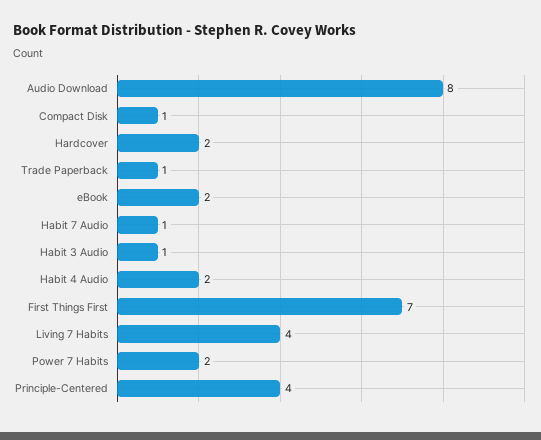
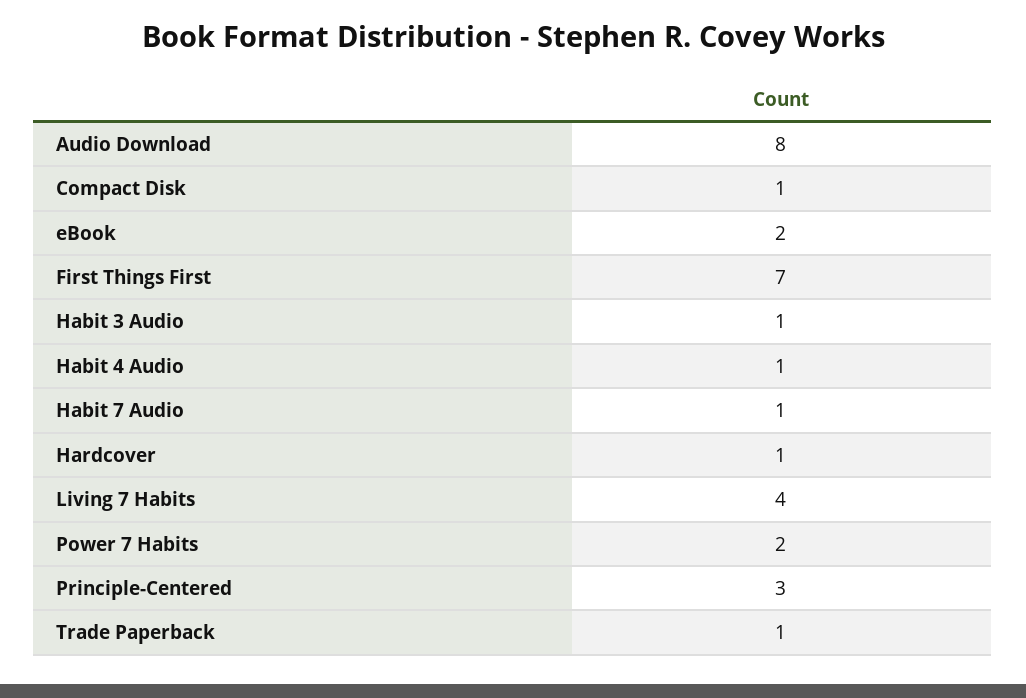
  {
    "Audio Download": 8,
    "Compact Disk": 1,
-   "Hardcover": 2,
+   "Hardcover": 1,
    "Trade Paperback": 1,
    "eBook": 2,
    "Habit 7 Audio": 1,
    "Habit 3 Audio": 1,
-   "Habit 4 Audio": 2,
+   "Habit 4 Audio": 1,
    "First Things First": 7,
    "Living 7 Habits": 4,
    "Power 7 Habits": 2,
-   "Principle-Centered": 4
+   "Principle-Centered": 3
  }

